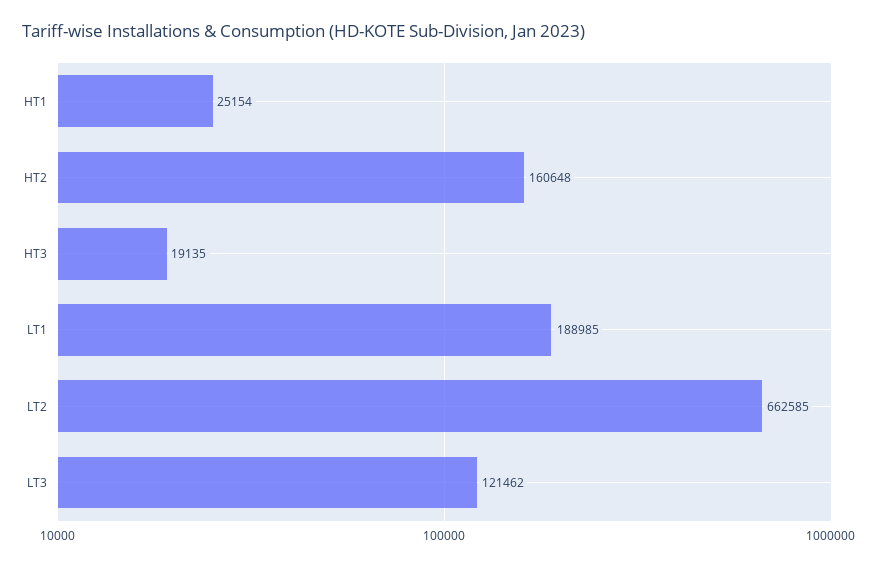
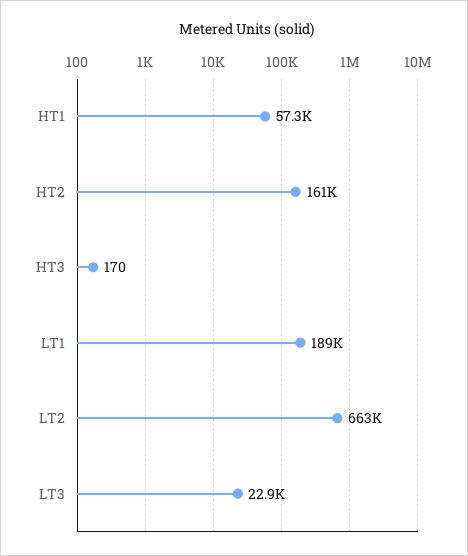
  {
-   "HT1": 25154,
+   "HT1": 57300,
    "HT2": 160648,
-   "HT3": 19135,
+   "HT3": 170,
    "LT1": 188985,
    "LT2": 662585,
-   "LT3": 121462
+   "LT3": 22900
  }

